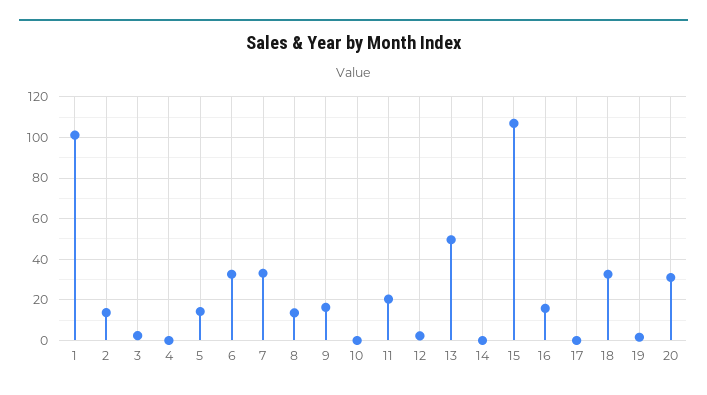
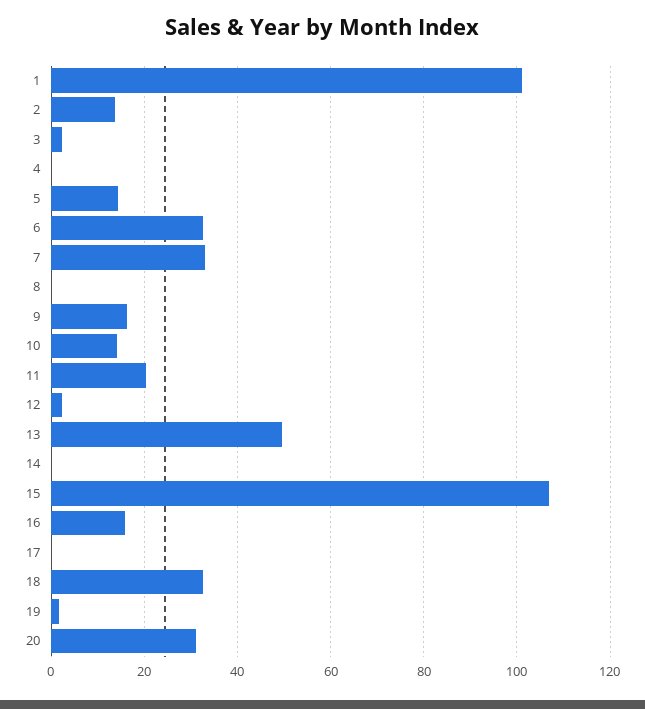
  {
    "1": 102,
    "2": 14,
    "3": 2,
    "4": 0,
    "5": 14,
    "6": 32,
    "7": 34,
-   "8": 15,
+   "8": 0,
    "9": 16,
-   "10": 0,
+   "10": 14,
    "11": 20,
    "12": 2,
    "13": 50,
    "14": 0,
    "15": 106,
    "16": 16,
    "17": 0,
    "18": 32,
    "19": 2,
    "20": 32
  }

